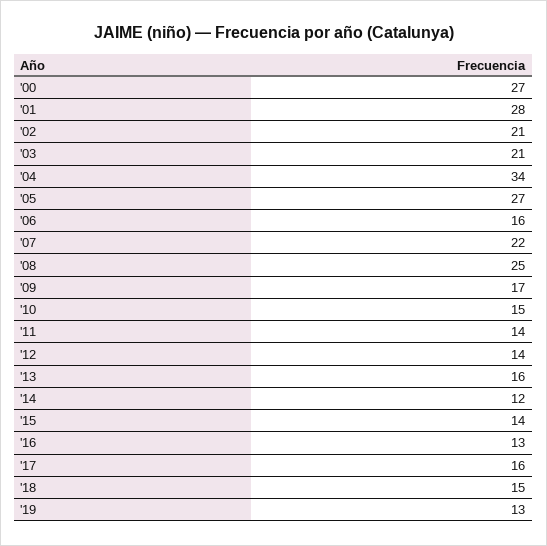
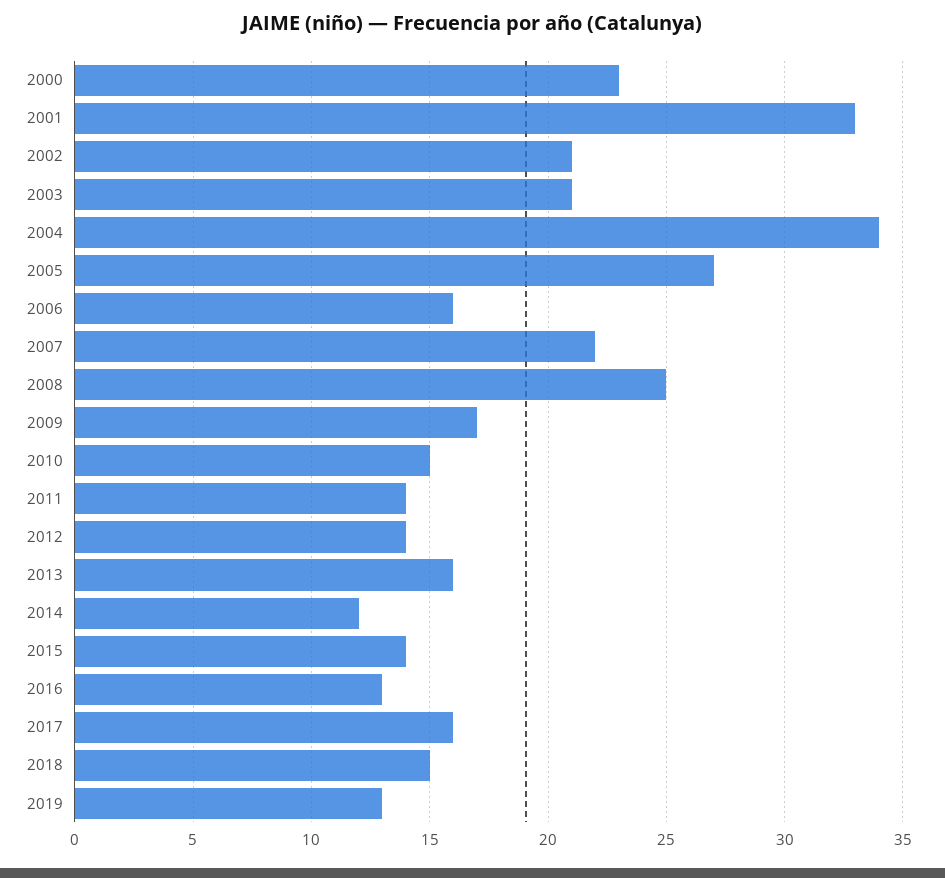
  {
-   "'00": 27,
+   "'00": 23,
-   "'01": 28,
+   "'01": 33,
    "'02": 21,
    "'03": 21,
    "'04": 34,
    "'05": 27,
    "'06": 16,
    "'07": 22,
    "'08": 25,
    "'09": 17,
    "'10": 15,
    "'11": 14,
    "'12": 14,
    "'13": 16,
    "'14": 12,
    "'15": 14,
    "'16": 13,
    "'17": 16,
    "'18": 15,
    "'19": 13
  }

